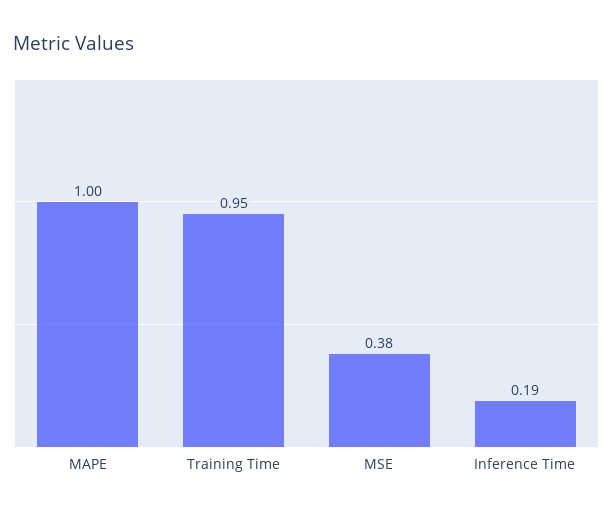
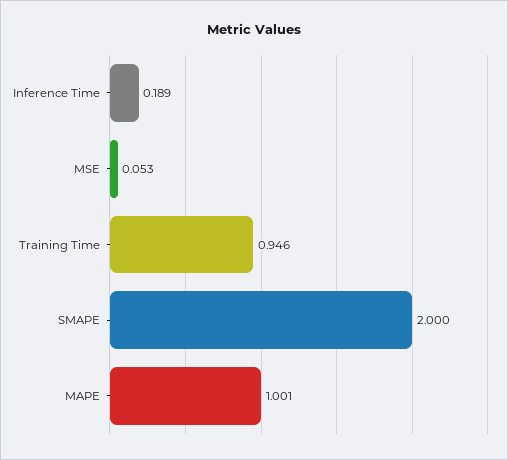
  {
    "MAPE": 1.001,
    "Training Time": 0.946,
-   "MSE": 0.38,
+   "MSE": 0.053,
-   "Inference Time": 0.189
+   "Inference Time": 0.189,
+   "SMAPE": 2
  }

